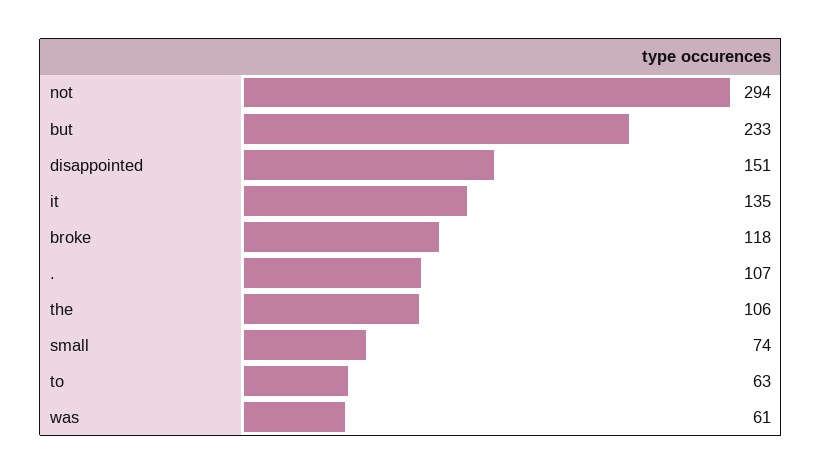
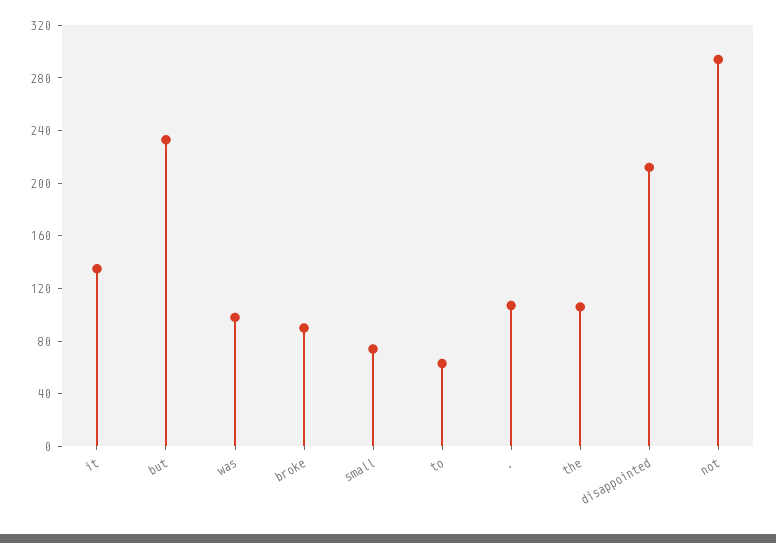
  {
    "not": 294,
    "but": 233,
-   "disappointed": 151,
+   "disappointed": 210,
    "it": 135,
-   "broke": 118,
+   "broke": 90,
    ".": 107,
    "the": 106,
    "small": 74,
    "to": 63,
-   "was": 61
+   "was": 100
  }

